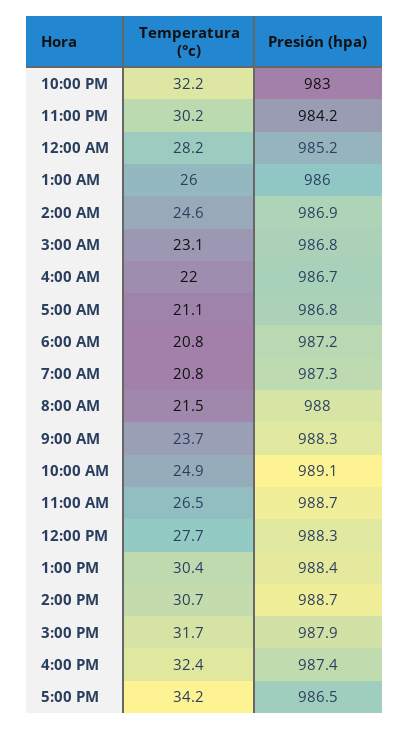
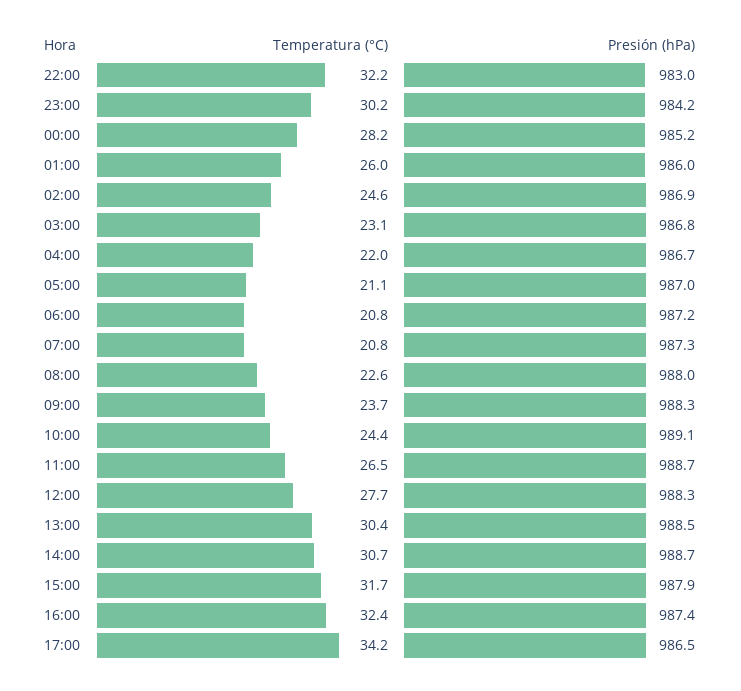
  {
    "Temperatura (°c)": {
      "10:00 PM": 32.2,
      "11:00 PM": 30.2,
      "12:00 AM": 28.2,
      "1:00 AM": 26,
      "2:00 AM": 24.6,
      "3:00 AM": 23.1,
      "4:00 AM": 22,
      "5:00 AM": 21.1,
      "6:00 AM": 20.8,
      "7:00 AM": 20.8,
-     "8:00 AM": 21.5,
+     "8:00 AM": 22.6,
      "9:00 AM": 23.7,
-     "10:00 AM": 24.9,
+     "10:00 AM": 24.4,
      "11:00 AM": 26.5,
      "12:00 PM": 27.7,
      "1:00 PM": 30.4,
      "2:00 PM": 30.7,
      "3:00 PM": 31.7,
      "4:00 PM": 32.4,
      "5:00 PM": 34.2
    },
    "Presión (hpa)": {
      "10:00 PM": 983,
      "11:00 PM": 984.2,
      "12:00 AM": 985.2,
      "1:00 AM": 986,
      "2:00 AM": 986.9,
      "3:00 AM": 986.8,
      "4:00 AM": 986.7,
-     "5:00 AM": 986.8,
+     "5:00 AM": 987,
      "6:00 AM": 987.2,
      "7:00 AM": 987.3,
      "8:00 AM": 988,
      "9:00 AM": 988.3,
      "10:00 AM": 989.1,
      "11:00 AM": 988.7,
      "12:00 PM": 988.3,
-     "1:00 PM": 988.4,
+     "1:00 PM": 988.5,
      "2:00 PM": 988.7,
      "3:00 PM": 987.9,
      "4:00 PM": 987.4,
      "5:00 PM": 986.5
    }
  }

